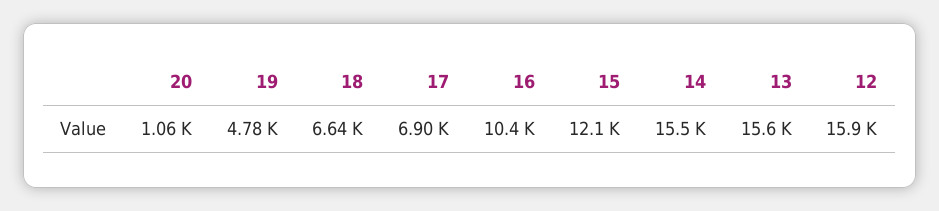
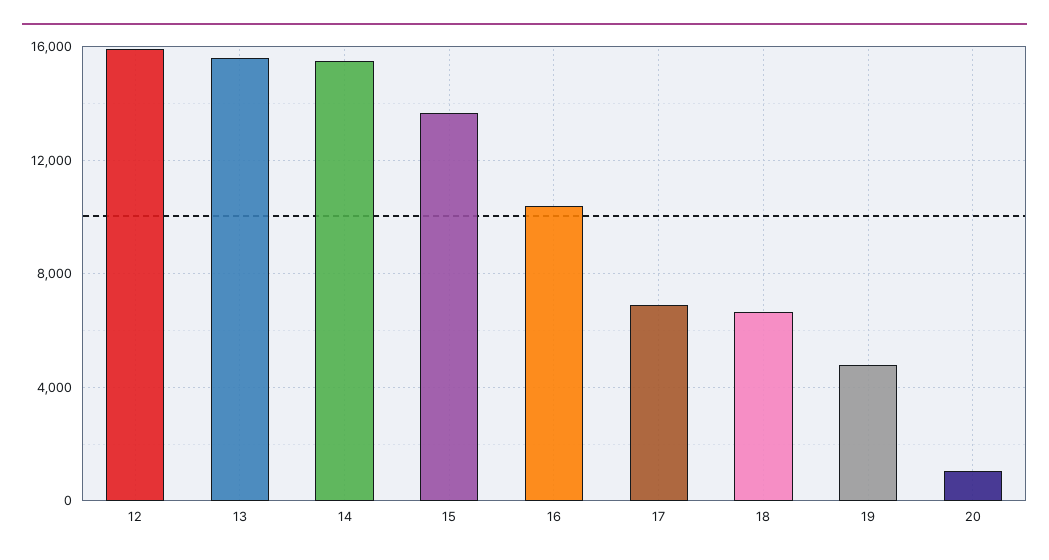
  {
    "20": 1060,
    "19": 4780,
    "18": 6640,
    "17": 6900,
    "16": 10400,
-   "15": 12100,
+   "15": 13500,
    "14": 15500,
    "13": 15600,
    "12": 15900
  }

